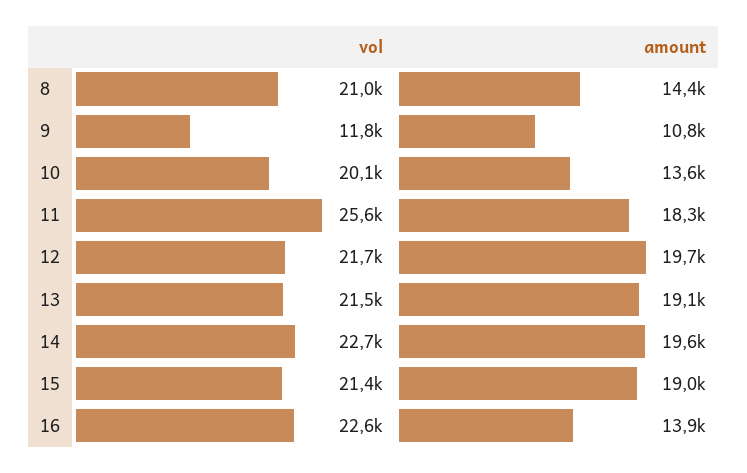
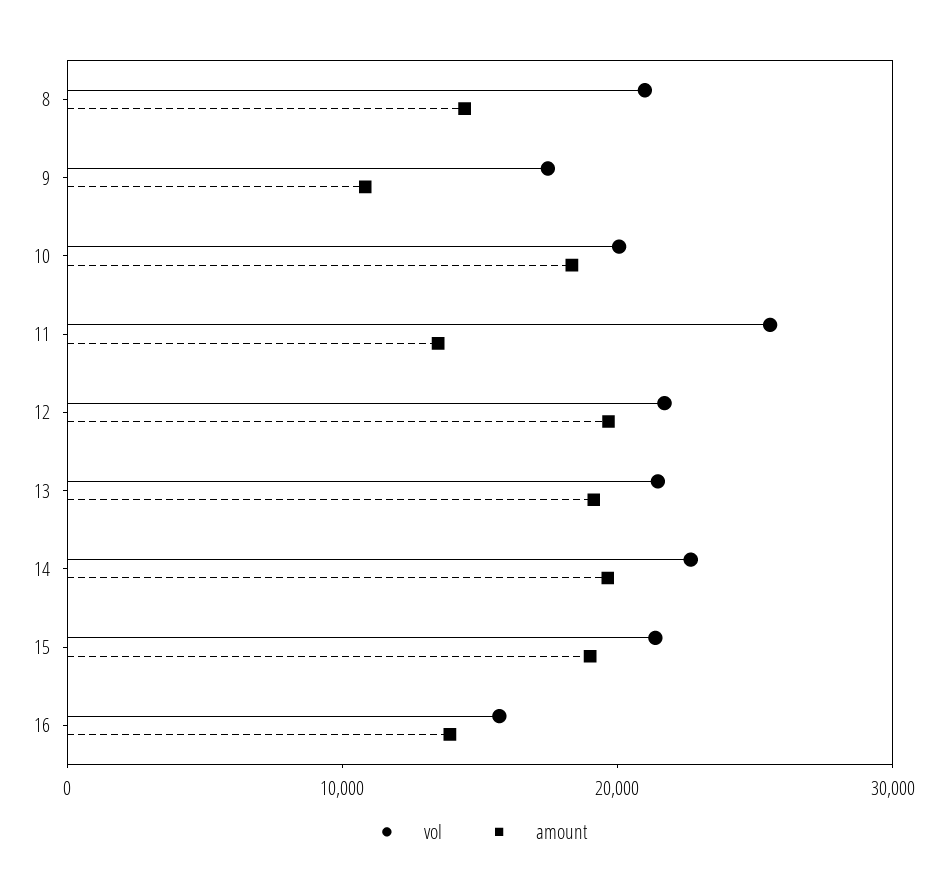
  {
    "vol": {
      "8": 21000,
-     "9": 11800,
+     "9": 18000,
      "10": 20100,
      "11": 25600,
      "12": 21700,
      "13": 21500,
      "14": 22700,
      "15": 21400,
-     "16": 22600
+     "16": 16000
    },
    "amount": {
      "8": 14400,
      "9": 10800,
-     "10": 13600,
+     "10": 18000,
-     "11": 18300,
+     "11": 14000,
      "12": 19700,
      "13": 19100,
      "14": 19600,
      "15": 19000,
      "16": 13900
    }
  }

